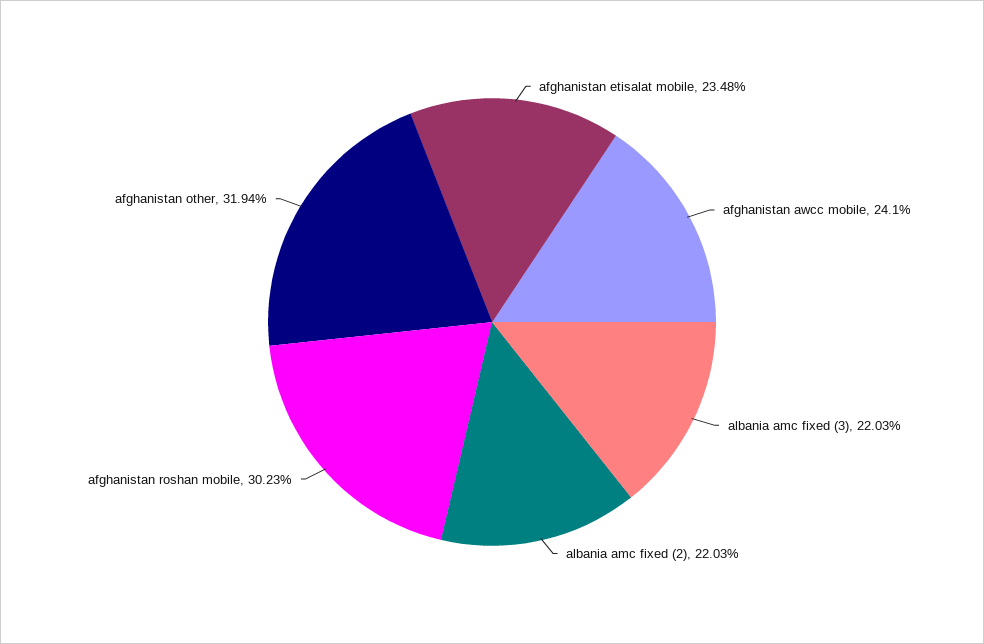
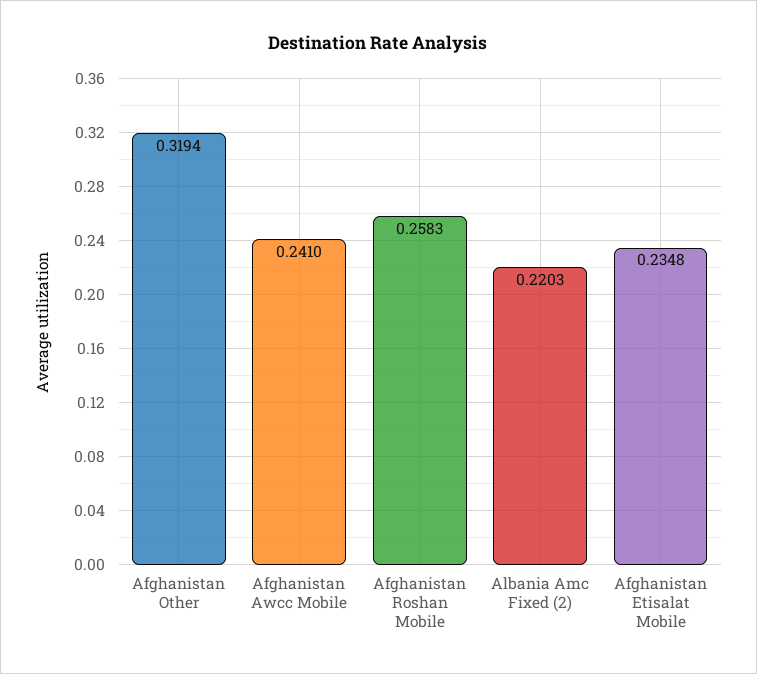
  {
    "afghanistan etisalat mobile": 0.2348,
    "afghanistan awcc mobile": 0.241,
-   "albania amc fixed (3)": 0.2203,
    "albania amc fixed (2)": 0.2203,
-   "afghanistan roshan mobile": 0.3023,
+   "afghanistan roshan mobile": 0.2583,
    "afghanistan other": 0.3194
  }

